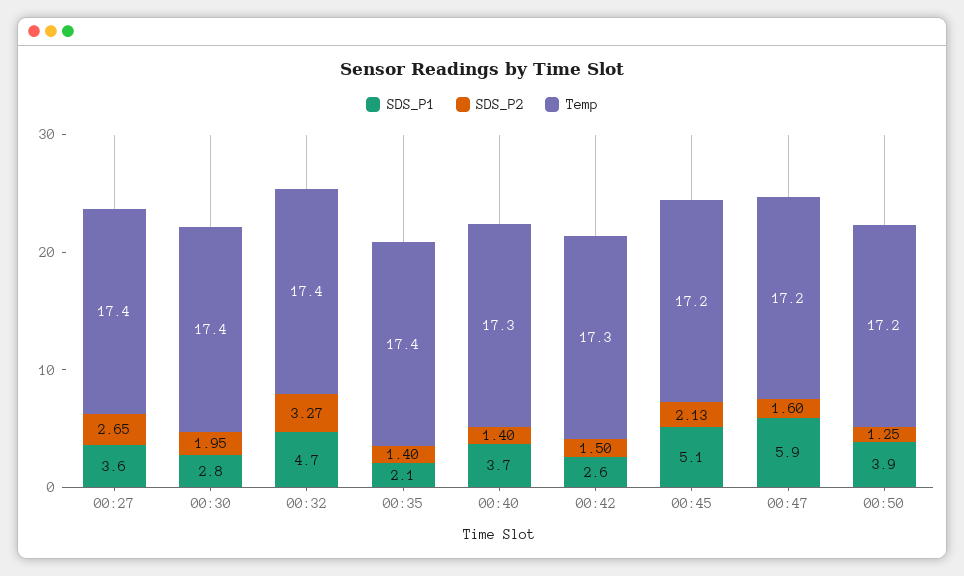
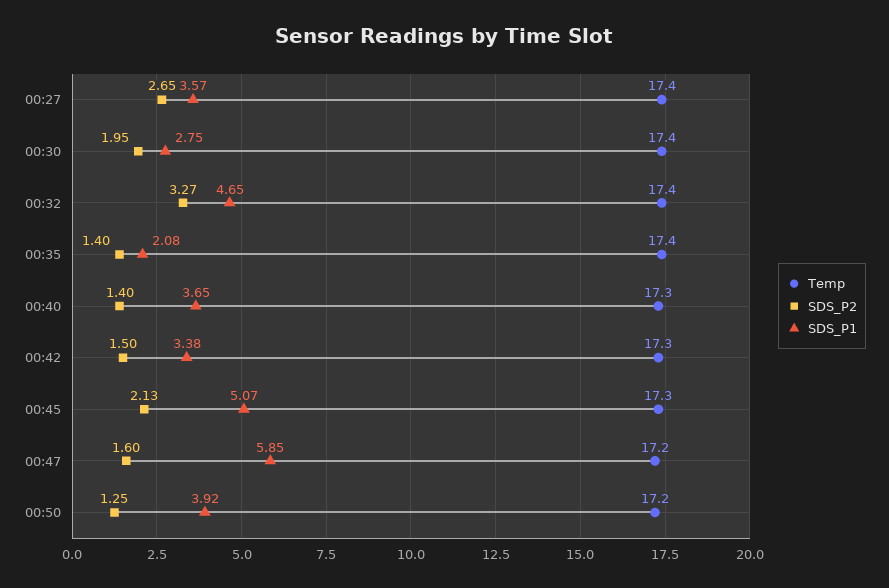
  {
    "SDS_P1": {
      "00:27": 3.57,
      "00:30": 2.75,
      "00:32": 4.65,
      "00:35": 2.08,
      "00:40": 3.65,
-     "00:42": 2.6,
+     "00:42": 3.38,
      "00:45": 5.07,
      "00:47": 5.85,
      "00:50": 3.92
    },
    "SDS_P2": {
      "00:27": 2.65,
      "00:30": 1.95,
      "00:32": 3.27,
      "00:35": 1.4,
      "00:40": 1.4,
      "00:42": 1.5,
      "00:45": 2.13,
      "00:47": 1.6,
      "00:50": 1.25
    },
    "Temp": {
      "00:27": 17.4,
      "00:30": 17.4,
      "00:32": 17.4,
      "00:35": 17.4,
      "00:40": 17.3,
      "00:42": 17.3,
-     "00:45": 17.2,
+     "00:45": 17.3,
      "00:47": 17.2,
      "00:50": 17.2
    }
  }

